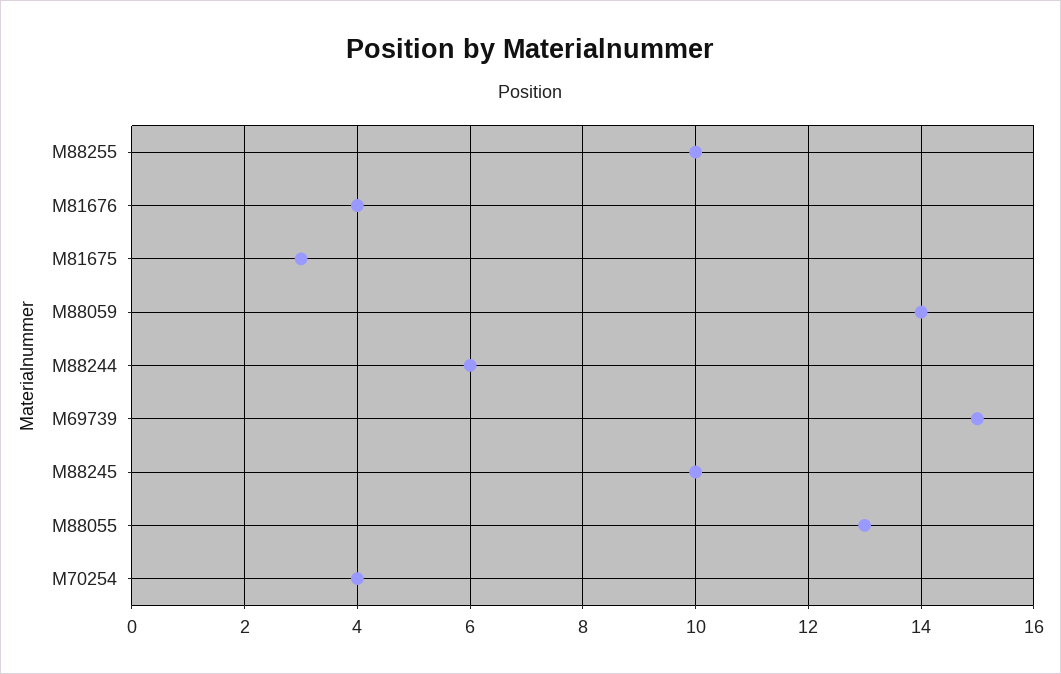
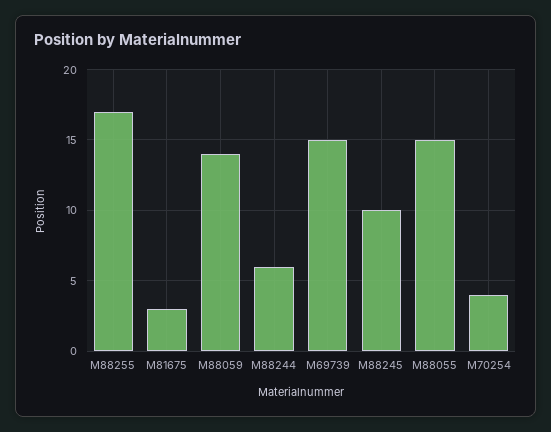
  {
-   "M88255": 10,
+   "M88255": 17,
-   "M81676": 4,
    "M81675": 3,
    "M88059": 14,
    "M88244": 6,
    "M69739": 15,
    "M88245": 10,
-   "M88055": 13,
+   "M88055": 15,
    "M70254": 4
  }

